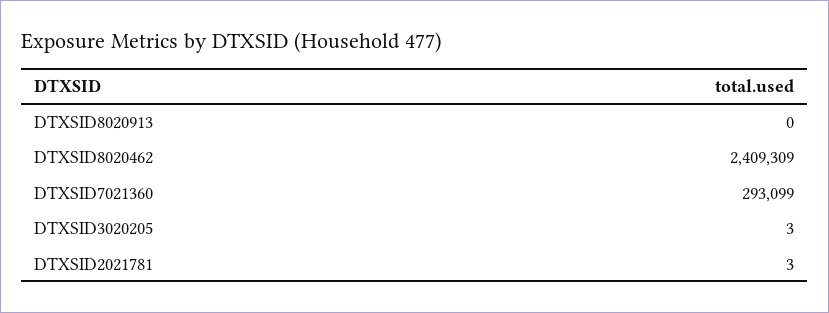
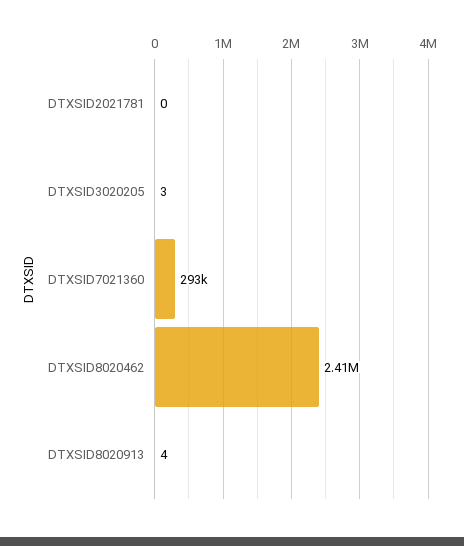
  {
-   "DTXSID8020913": 0,
+   "DTXSID8020913": 4,
    "DTXSID8020462": 2409309,
    "DTXSID7021360": 293099,
    "DTXSID3020205": 3,
-   "DTXSID2021781": 3
+   "DTXSID2021781": 0
  }

